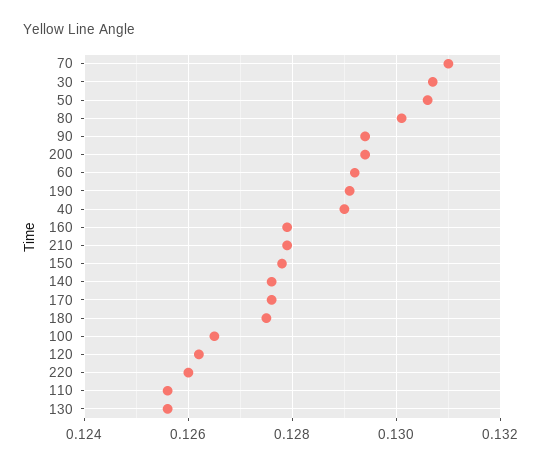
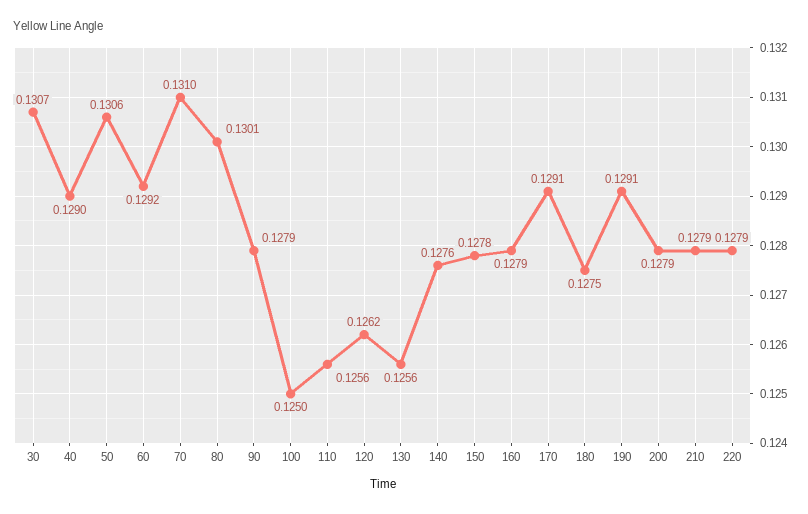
  {
    "70": 0.131,
    "30": 0.1307,
    "50": 0.1306,
    "80": 0.1301,
-   "90": 0.1295,
+   "90": 0.1279,
-   "200": 0.1295,
+   "200": 0.1279,
    "60": 0.1292,
    "190": 0.1291,
    "40": 0.129,
    "160": 0.1279,
    "210": 0.1279,
    "150": 0.1278,
    "140": 0.1276,
-   "170": 0.1275,
+   "170": 0.1291,
    "180": 0.1275,
-   "100": 0.1265,
+   "100": 0.125,
    "120": 0.1262,
-   "220": 0.126,
+   "220": 0.1279,
    "110": 0.1256,
    "130": 0.1256
  }

